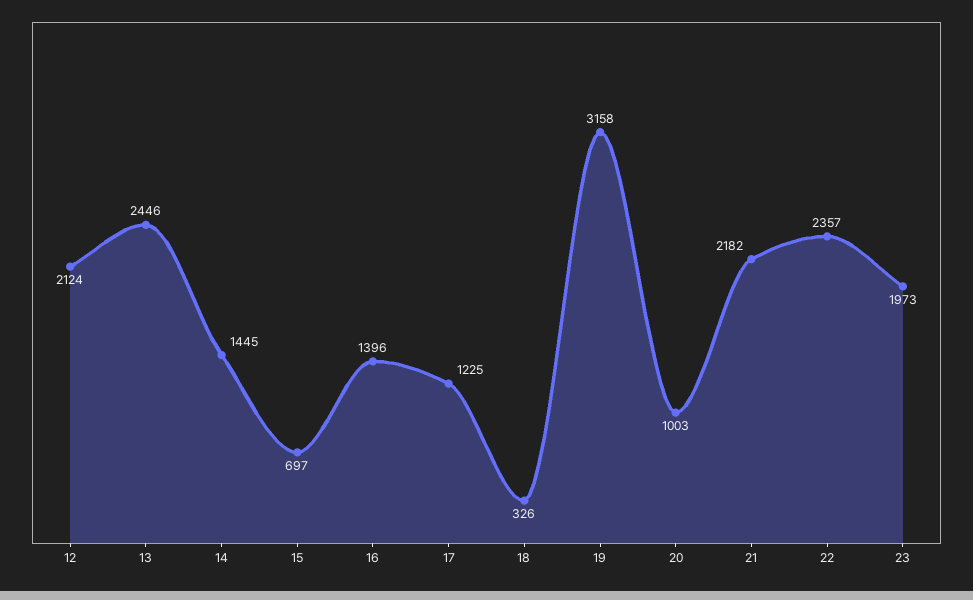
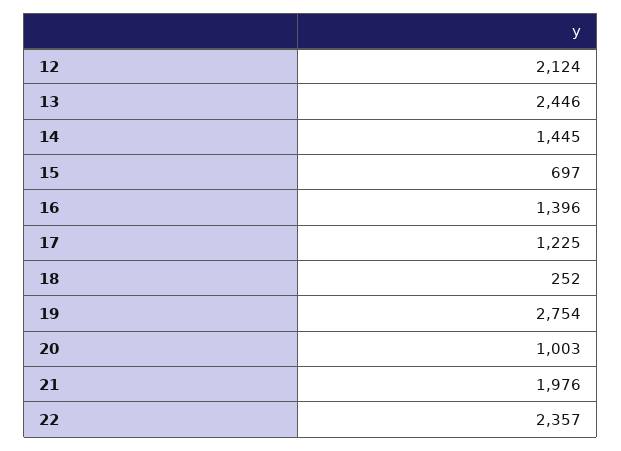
  {
    "12": 2124,
    "13": 2446,
    "14": 1445,
    "15": 697,
    "16": 1396,
    "17": 1225,
-   "18": 326,
+   "18": 252,
-   "19": 3158,
+   "19": 2754,
    "20": 1003,
-   "21": 2182,
+   "21": 1976,
-   "22": 2357,
+   "22": 2357
-   "23": 1973
  }

